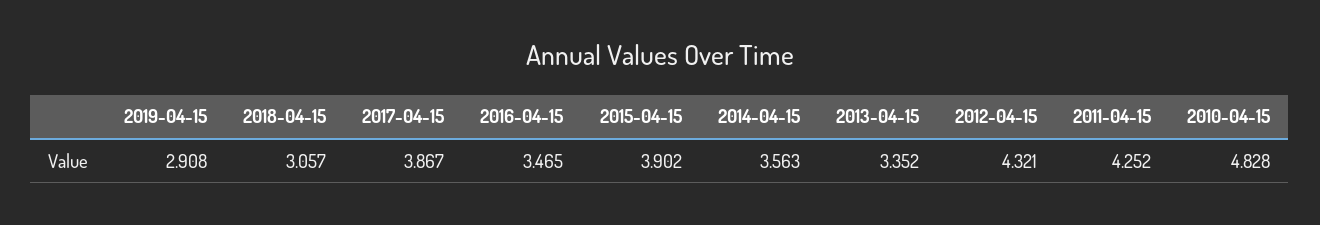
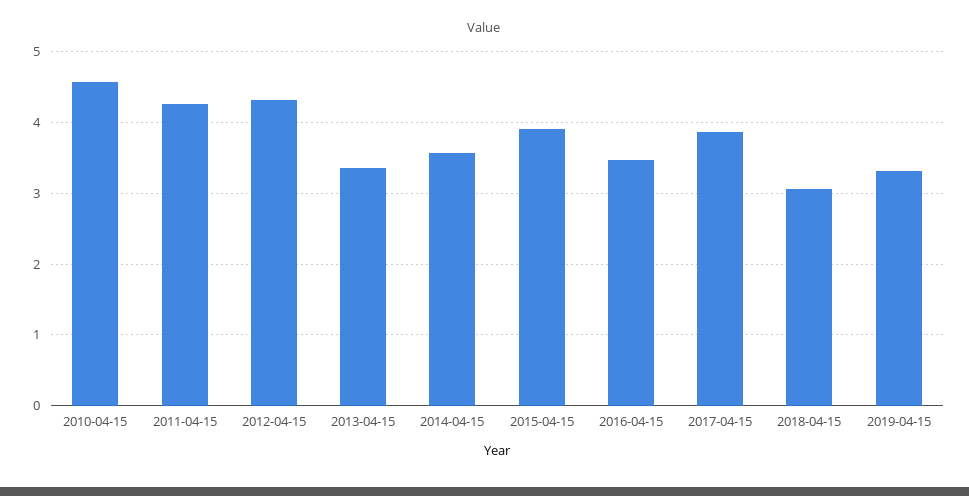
  {
-   "2019-04-15": 2.908,
+   "2019-04-15": 3.3,
    "2018-04-15": 3.057,
    "2017-04-15": 3.867,
    "2016-04-15": 3.465,
    "2015-04-15": 3.902,
    "2014-04-15": 3.563,
    "2013-04-15": 3.352,
    "2012-04-15": 4.321,
    "2011-04-15": 4.252,
-   "2010-04-15": 4.828
+   "2010-04-15": 4.6
  }

